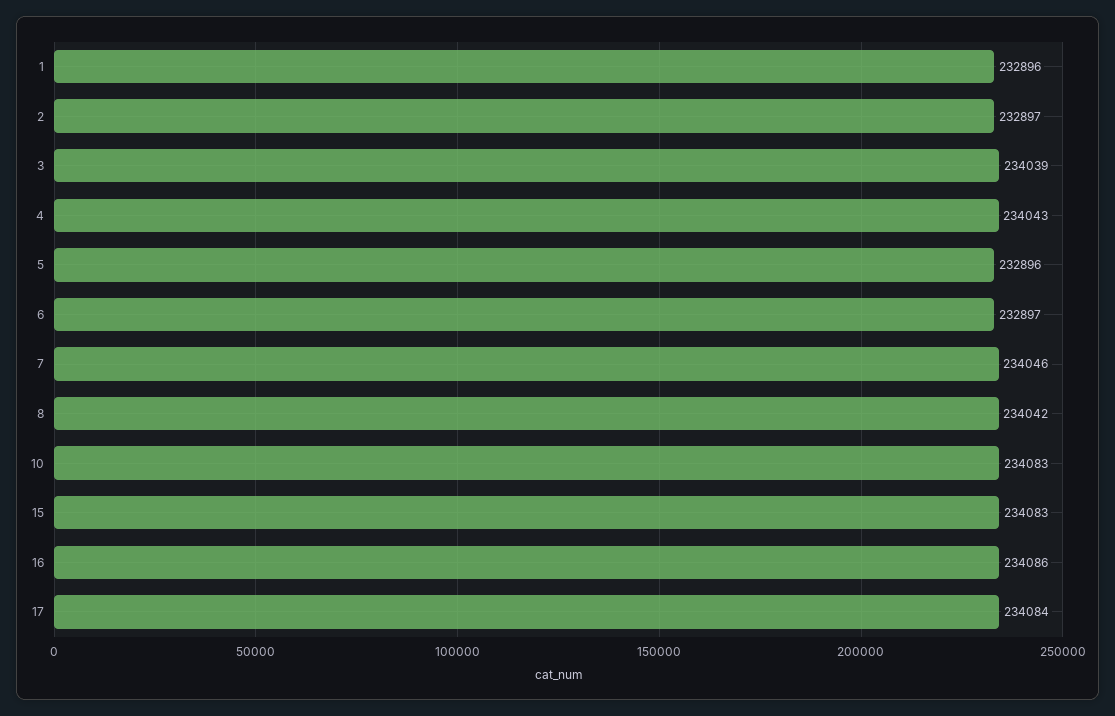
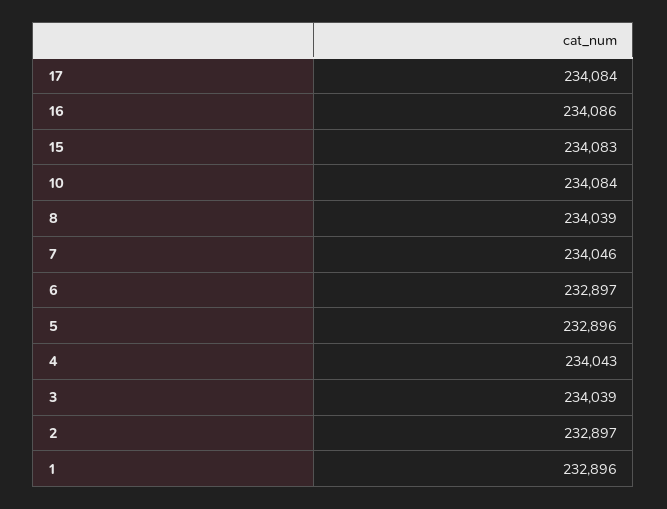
  {
    "1": 232896,
    "2": 232897,
    "3": 234039,
    "4": 234043,
    "5": 232896,
    "6": 232897,
    "7": 234046,
-   "8": 234042,
+   "8": 234039,
-   "10": 234083,
+   "10": 234084,
    "15": 234083,
    "16": 234086,
    "17": 234084
  }

